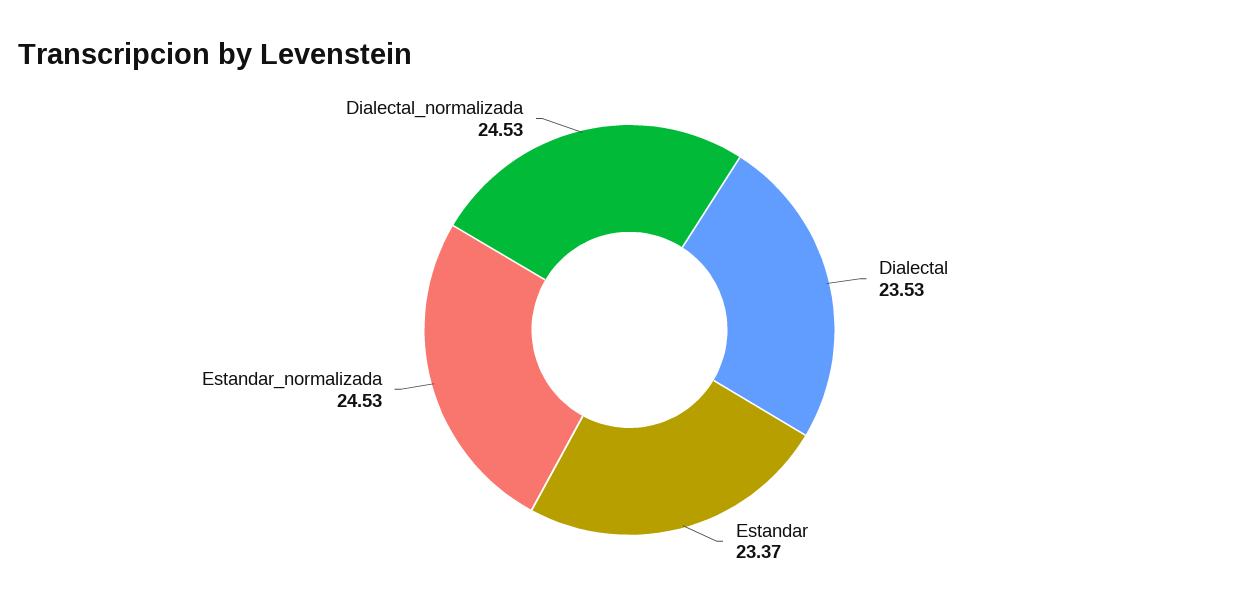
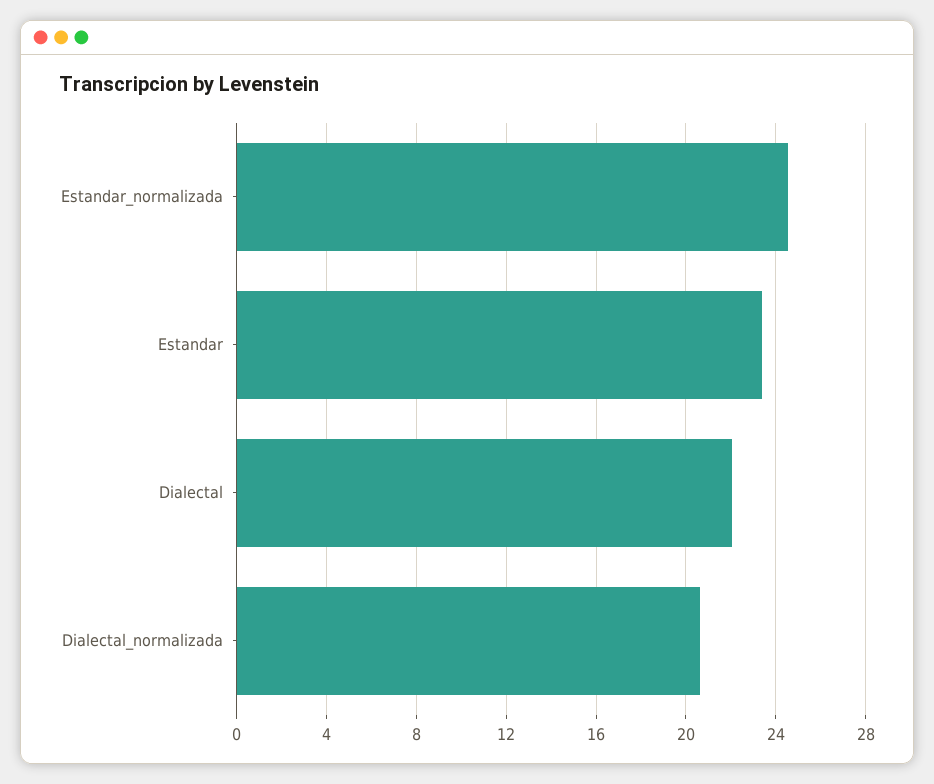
  {
-   "Dialectal": 23.53,
+   "Dialectal": 22,
    "Estandar": 23.37,
    "Estandar_normalizada": 24.53,
-   "Dialectal_normalizada": 24.53
+   "Dialectal_normalizada": 20.5
  }

